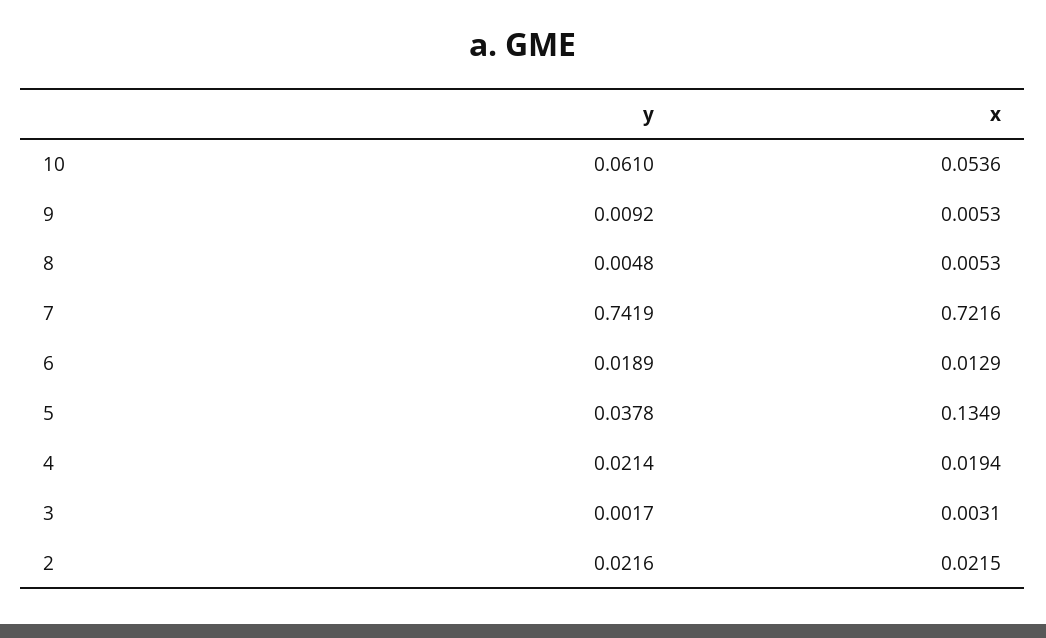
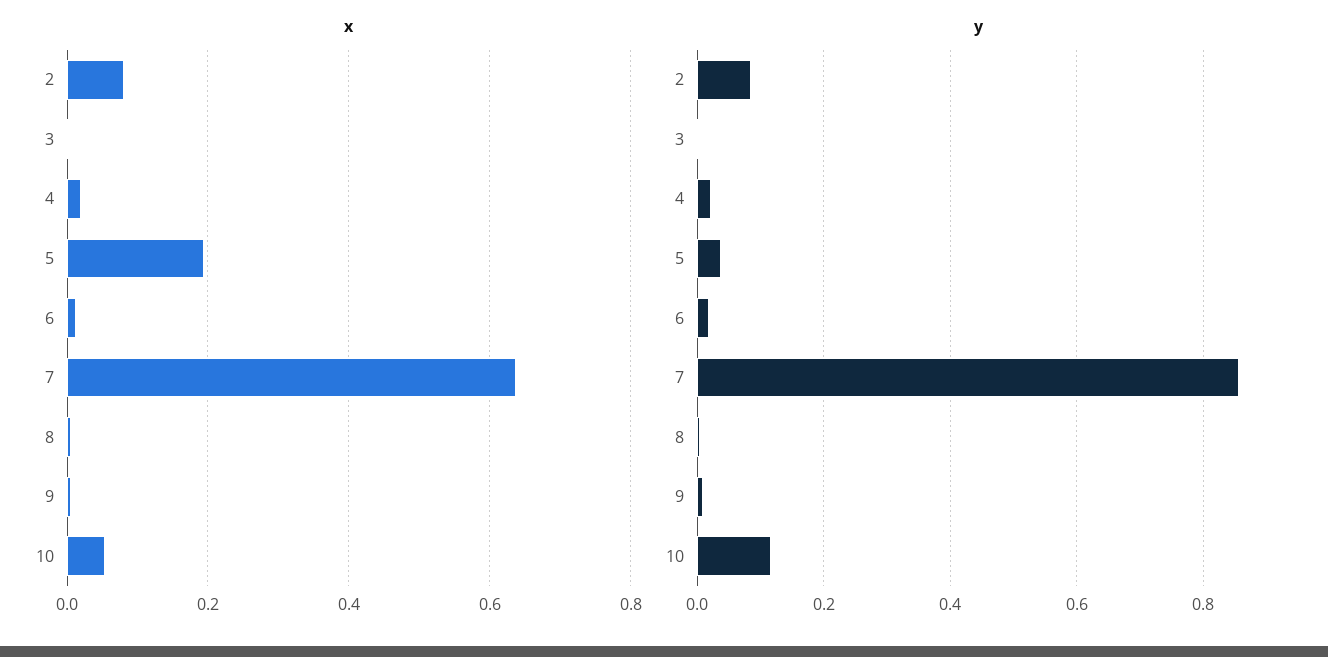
  {
    "y": {
-     "10": 0.061,
+     "10": 0.12,
      "9": 0.0092,
      "8": 0.0048,
-     "7": 0.7419,
+     "7": 0.86,
      "6": 0.0189,
      "5": 0.0378,
      "4": 0.0214,
      "3": 0.0017,
-     "2": 0.0216
+     "2": 0.08
    },
    "x": {
      "10": 0.0536,
      "9": 0.0053,
      "8": 0.0053,
-     "7": 0.7216,
+     "7": 0.64,
      "6": 0.0129,
-     "5": 0.1349,
+     "5": 0.2,
      "4": 0.0194,
      "3": 0.0031,
-     "2": 0.0215
+     "2": 0.08
    }
  }

